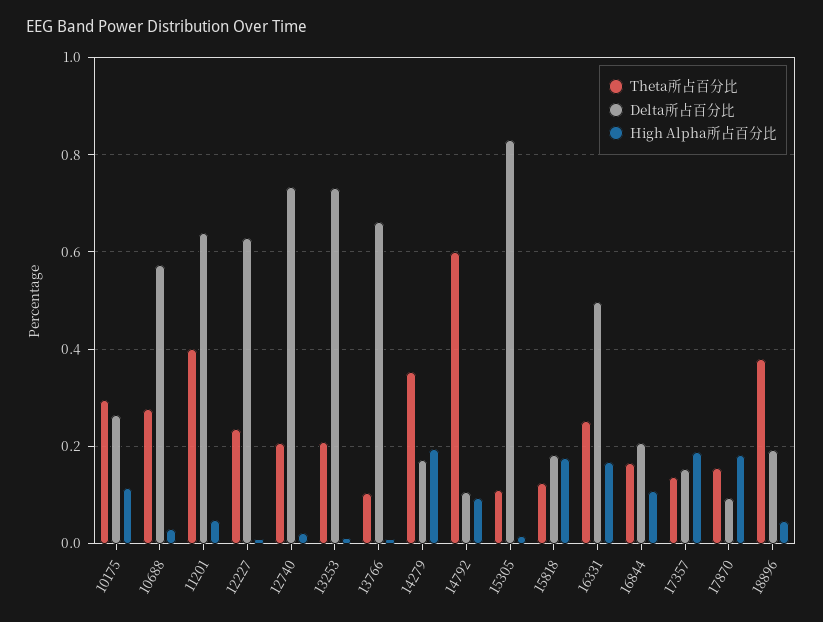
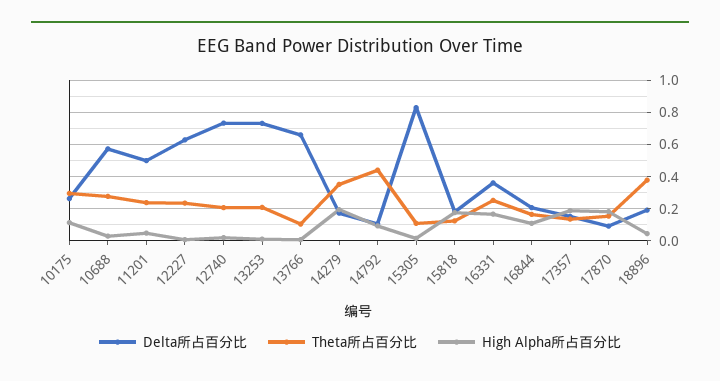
  {
    "Theta所占百分比": {
      "10175": 0.3,
      "10688": 0.28,
-     "11201": 0.4,
+     "11201": 0.25,
      "12227": 0.24,
      "12740": 0.2,
      "13253": 0.2,
      "13766": 0.1,
      "14279": 0.36,
-     "14792": 0.6,
+     "14792": 0.45,
      "15305": 0.12,
      "15818": 0.12,
      "16331": 0.26,
      "16844": 0.16,
      "17357": 0.14,
      "17870": 0.16,
      "18896": 0.38
    },
    "Delta所占百分比": {
      "10175": 0.26,
      "10688": 0.58,
-     "11201": 0.64,
+     "11201": 0.5,
      "12227": 0.62,
      "12740": 0.74,
      "13253": 0.74,
      "13766": 0.66,
      "14279": 0.18,
      "14792": 0.1,
      "15305": 0.84,
      "15818": 0.18,
-     "16331": 0.5,
+     "16331": 0.35,
      "16844": 0.2,
      "17357": 0.16,
      "17870": 0.1,
      "18896": 0.2
    },
    "High Alpha所占百分比": {
      "10175": 0.12,
      "10688": 0.04,
      "11201": 0.04,
      "12227": 0,
      "12740": 0.02,
      "13253": 0.02,
      "13766": 0,
      "14279": 0.2,
      "14792": 0.1,
      "15305": 0.02,
      "15818": 0.18,
      "16331": 0.16,
      "16844": 0.1,
      "17357": 0.18,
      "17870": 0.18,
      "18896": 0.04
    }
  }

